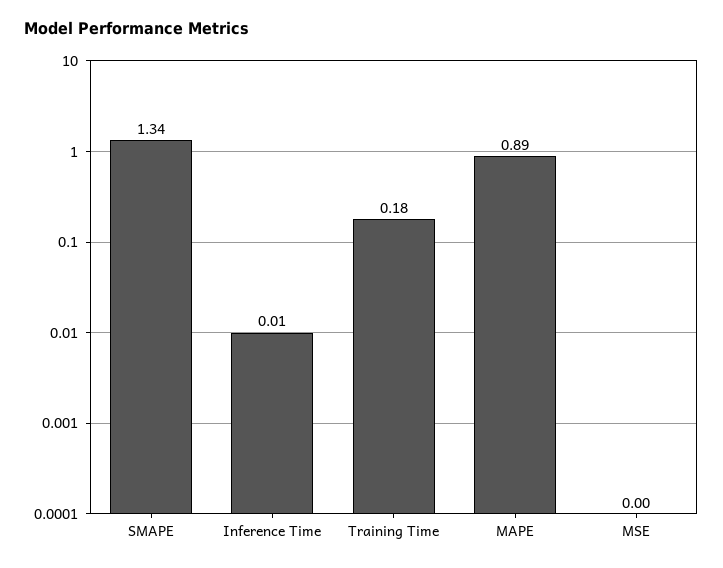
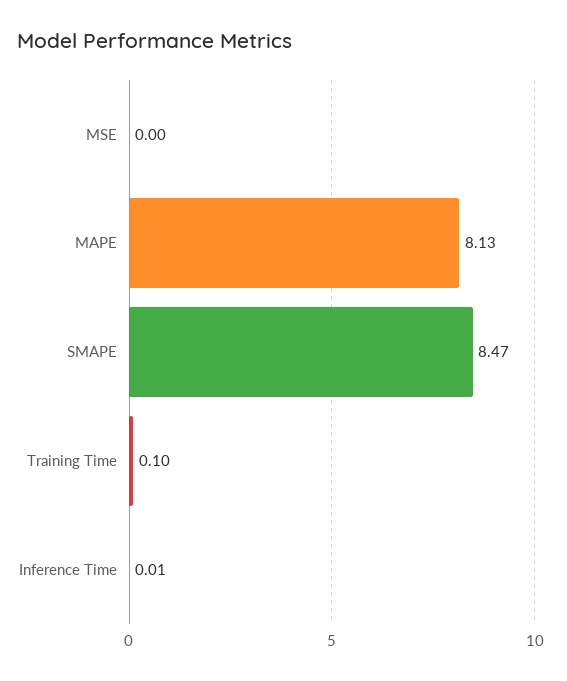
  {
-   "SMAPE": 1.34,
+   "SMAPE": 8.47,
    "Inference Time": 0.01,
-   "Training Time": 0.18,
+   "Training Time": 0.1,
-   "MAPE": 0.89,
+   "MAPE": 8.13,
    "MSE": 0
  }

